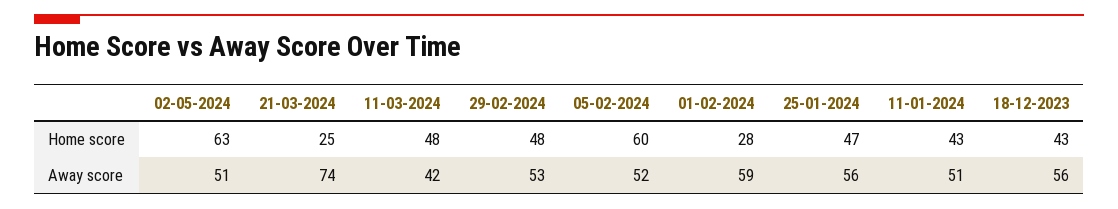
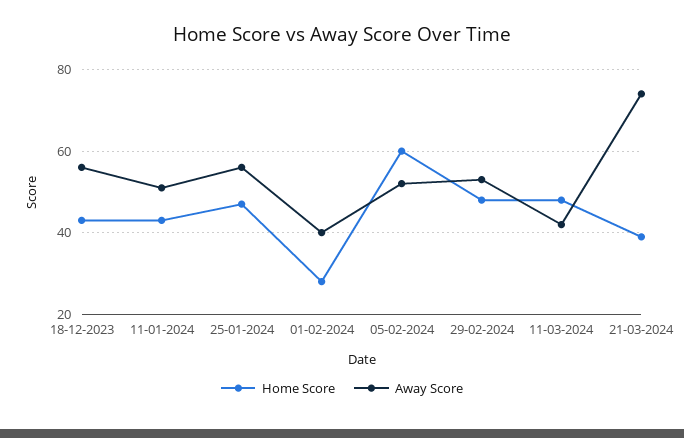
  {
    "Home score": {
-     "02-05-2024": 63,
-     "21-03-2024": 25,
+     "21-03-2024": 40,
      "11-03-2024": 48,
      "29-02-2024": 48,
      "05-02-2024": 60,
      "01-02-2024": 28,
      "25-01-2024": 47,
      "11-01-2024": 43,
      "18-12-2023": 43
    },
    "Away score": {
-     "02-05-2024": 51,
      "21-03-2024": 74,
      "11-03-2024": 42,
      "29-02-2024": 53,
      "05-02-2024": 52,
-     "01-02-2024": 59,
+     "01-02-2024": 40,
      "25-01-2024": 56,
      "11-01-2024": 51,
      "18-12-2023": 56
    }
  }

